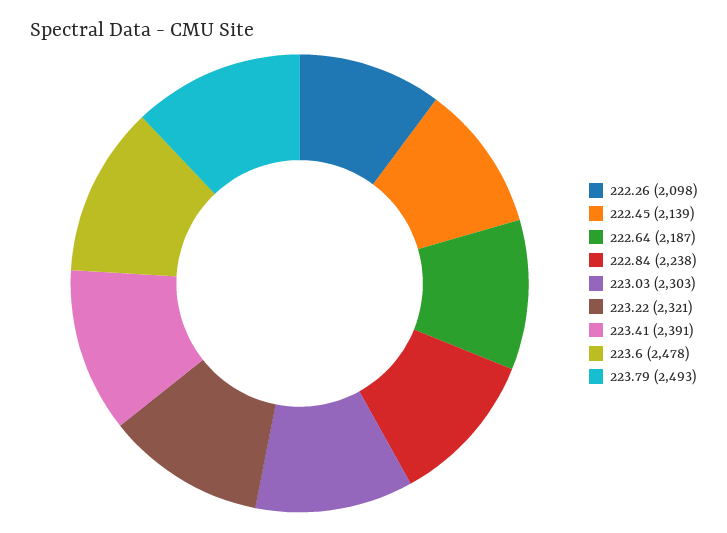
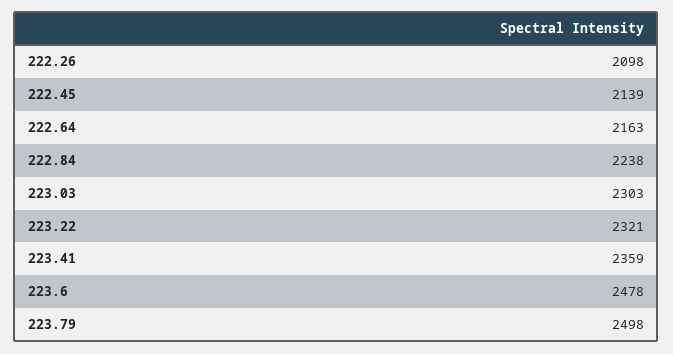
  {
    "222.26": 2098,
    "222.45": 2139,
-   "222.64": 2187,
+   "222.64": 2163,
    "222.84": 2238,
    "223.03": 2303,
    "223.22": 2321,
-   "223.41": 2391,
+   "223.41": 2359,
    "223.6": 2478,
-   "223.79": 2493
+   "223.79": 2498
  }

